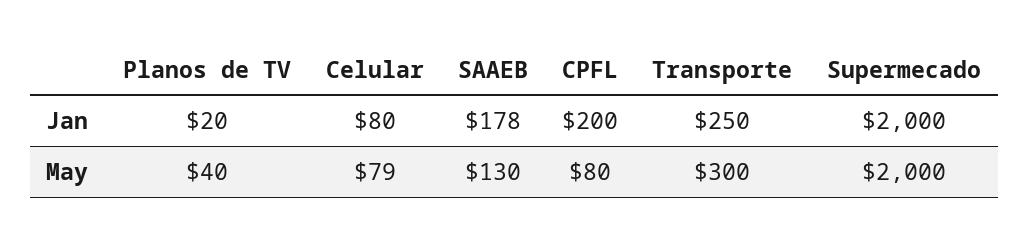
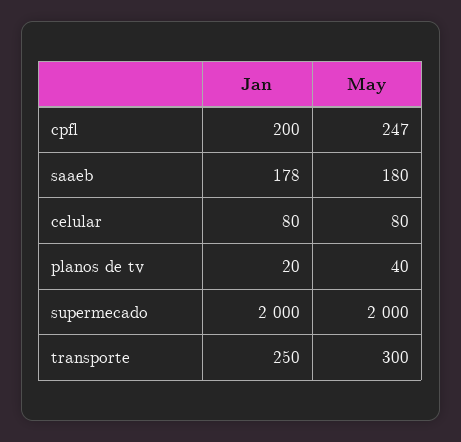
  {
    "Planos de TV": {
      "Jan": 20,
      "May": 40
    },
    "Celular": {
      "Jan": 80,
-     "May": 79
+     "May": 80
    },
    "SAAEB": {
      "Jan": 178,
-     "May": 130
+     "May": 180
    },
    "CPFL": {
      "Jan": 200,
-     "May": 80
+     "May": 247
    },
    "Transporte": {
      "Jan": 250,
      "May": 300
    },
    "Supermecado": {
      "Jan": 2000,
      "May": 2000
    }
  }

